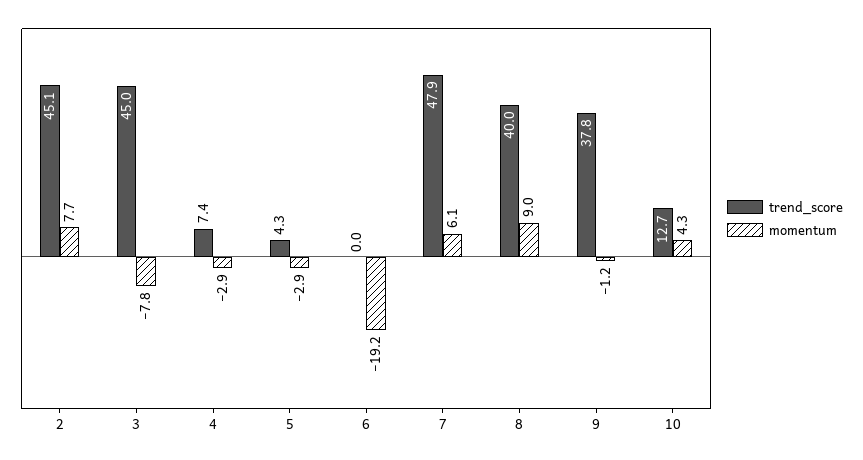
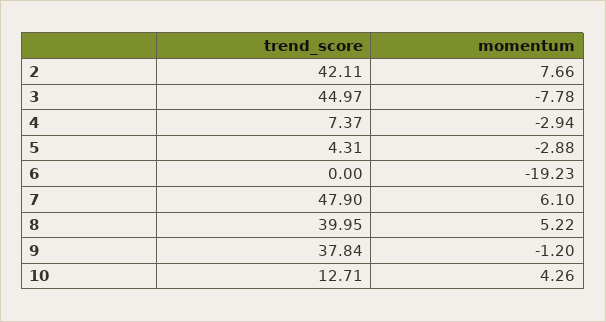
  {
    "trend_score": {
-     "2": 45.1,
+     "2": 42.11,
      "3": 44.97,
      "4": 7.37,
      "5": 4.31,
      "6": 0,
      "7": 47.9,
      "8": 39.95,
      "9": 37.84,
      "10": 12.71
    },
    "momentum": {
      "2": 7.66,
      "3": -7.78,
      "4": -2.94,
      "5": -2.88,
      "6": -19.23,
      "7": 6.1,
-     "8": 9,
+     "8": 5.22,
      "9": -1.2,
      "10": 4.26
    }
  }

